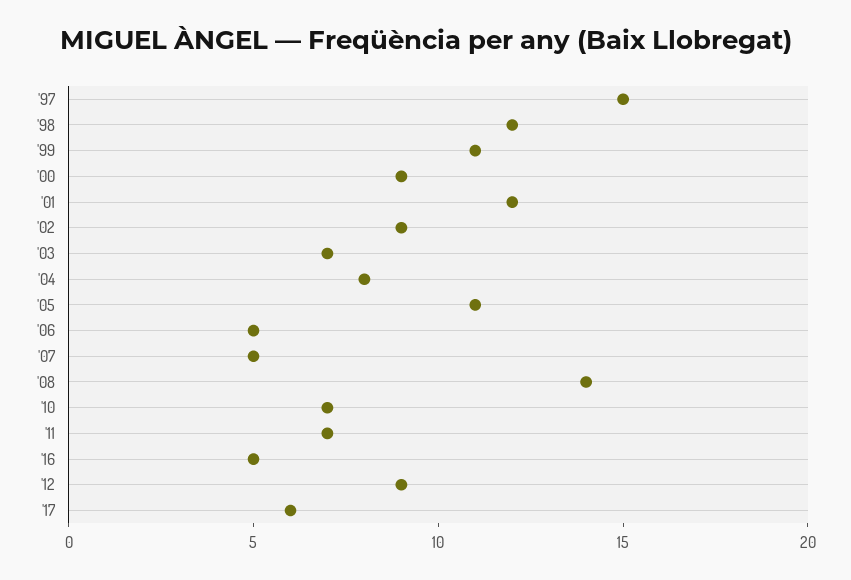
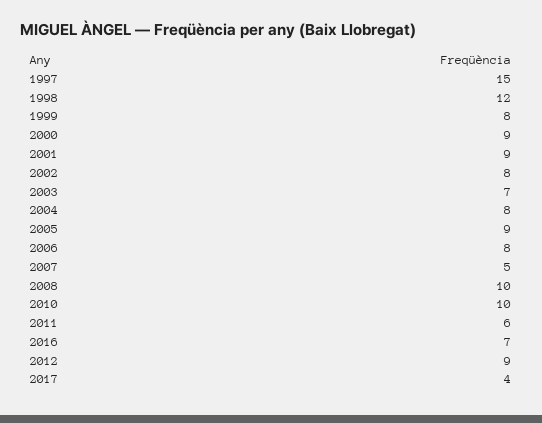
  {
    "'97": 15,
    "'98": 12,
-   "'99": 11,
+   "'99": 8,
    "'00": 9,
-   "'01": 12,
+   "'01": 9,
-   "'02": 9,
+   "'02": 8,
    "'03": 7,
    "'04": 8,
-   "'05": 11,
+   "'05": 9,
-   "'06": 5,
+   "'06": 8,
    "'07": 5,
-   "'08": 14,
+   "'08": 10,
-   "'10": 7,
+   "'10": 10,
-   "'11": 7,
+   "'11": 6,
-   "'16": 5,
+   "'16": 7,
    "'12": 9,
-   "'17": 6
+   "'17": 4
  }

